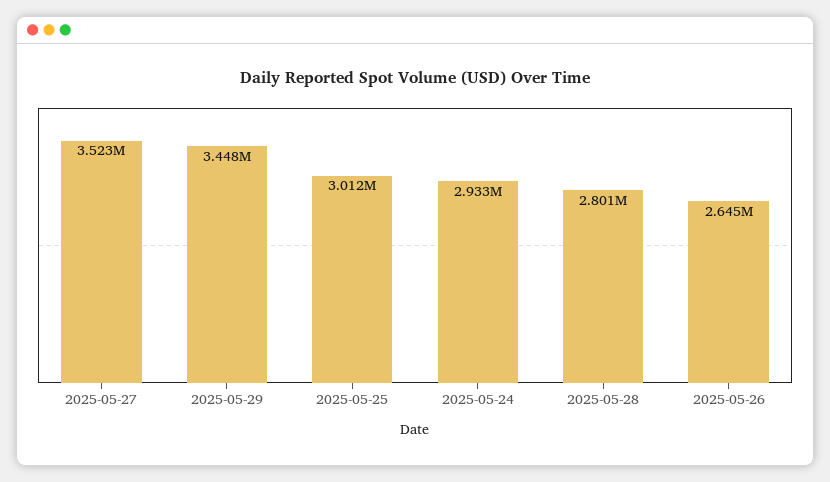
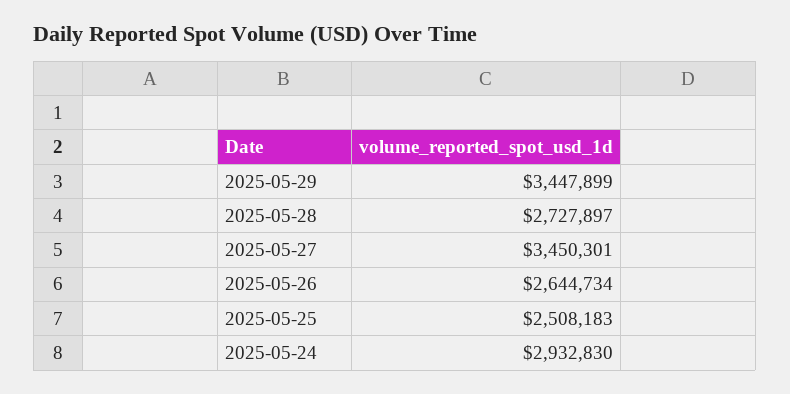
  {
-   "2025-05-27": 3523000,
+   "2025-05-27": 3450301,
    "2025-05-29": 3447899,
-   "2025-05-25": 3012000,
+   "2025-05-25": 2508183,
    "2025-05-24": 2932830,
-   "2025-05-28": 2801000,
+   "2025-05-28": 2727897,
    "2025-05-26": 2644734
  }

